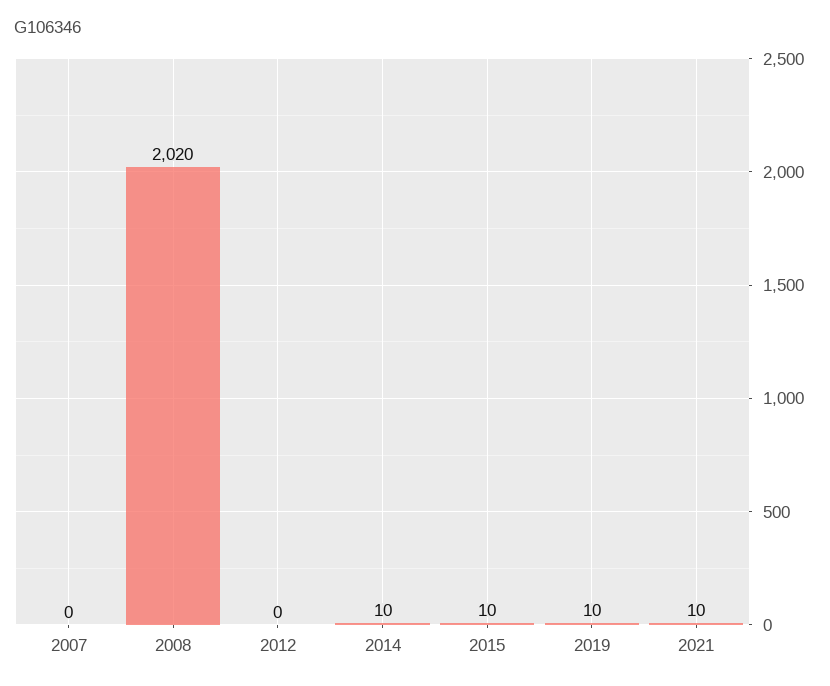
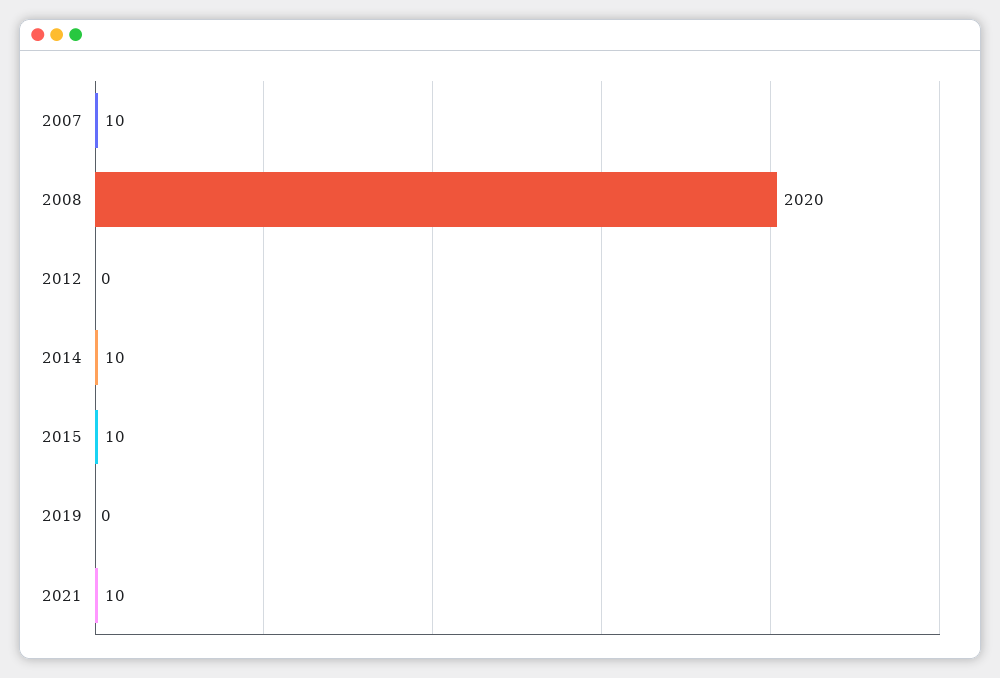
  {
-   "2007": 0,
+   "2007": 10,
    "2008": 2020,
    "2012": 0,
    "2014": 10,
    "2015": 10,
-   "2019": 10,
+   "2019": 0,
    "2021": 10
  }

